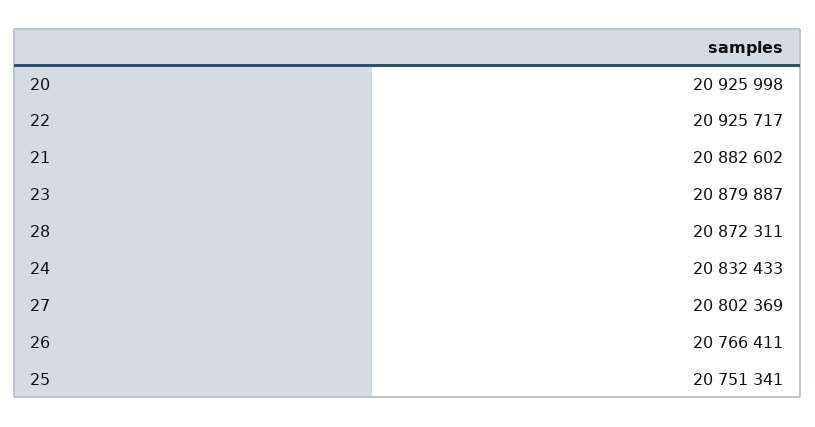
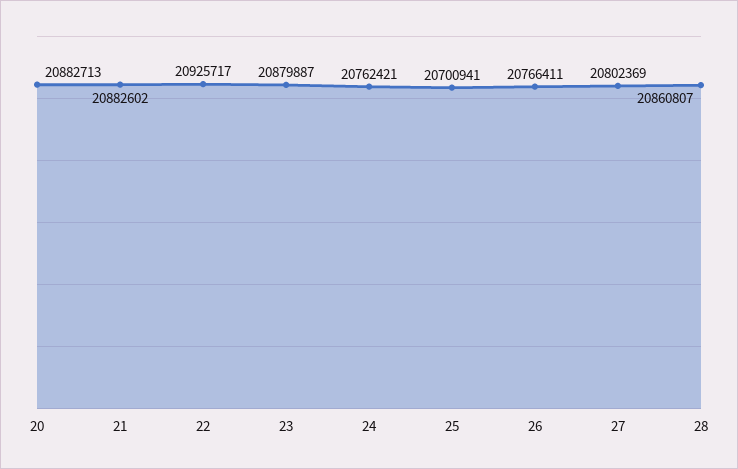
  {
-   "20": 20925998,
+   "20": 20882713,
    "22": 20925717,
    "21": 20882602,
    "23": 20879887,
-   "28": 20872311,
+   "28": 20860807,
-   "24": 20832433,
+   "24": 20762421,
    "27": 20802369,
    "26": 20766411,
-   "25": 20751341
+   "25": 20700941
  }

